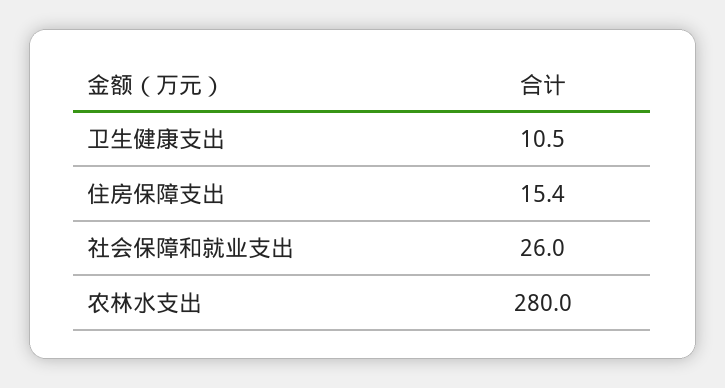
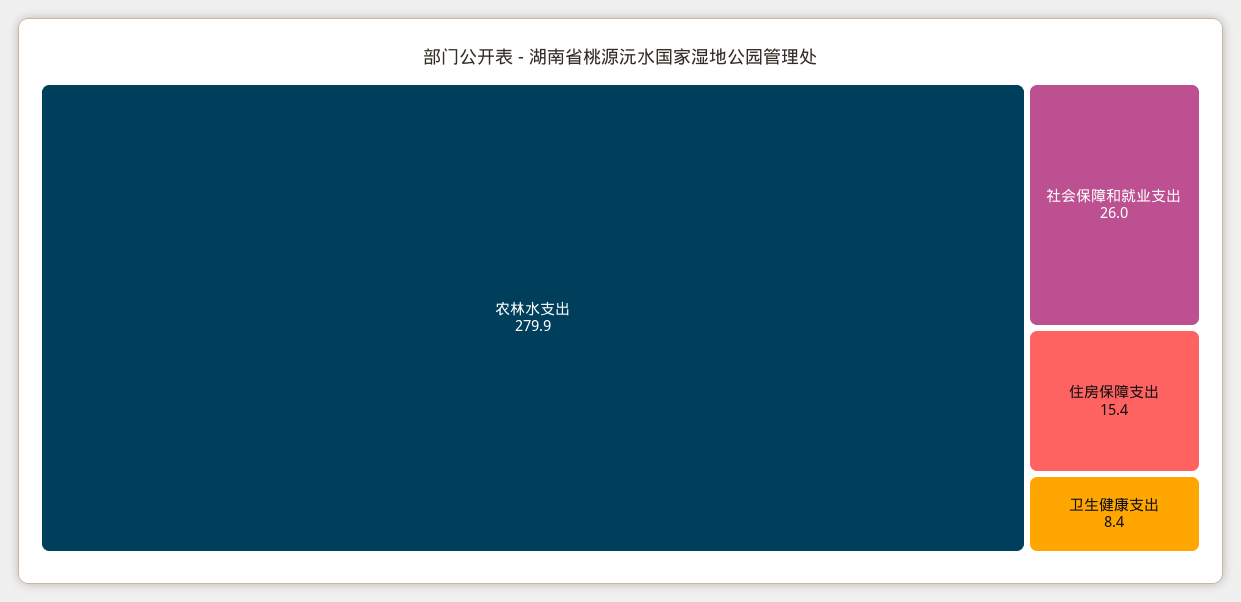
  {
-   "卫生健康支出": 10.5,
+   "卫生健康支出": 8.4,
    "住房保障支出": 15.4,
    "社会保障和就业支出": 26,
-   "农林水支出": 280
+   "农林水支出": 279.9
  }

